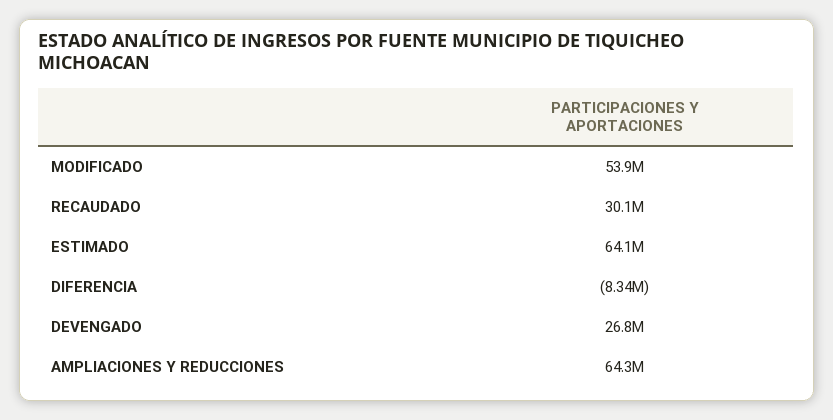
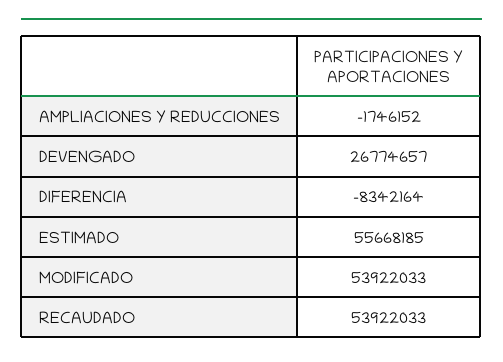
  {
    "MODIFICADO": 53922033,
-   "RECAUDADO": 30100000,
+   "RECAUDADO": 53922033,
-   "ESTIMADO": 64100000,
+   "ESTIMADO": 55668185,
    "DIFERENCIA": -8342164,
    "DEVENGADO": 26774657,
-   "AMPLIACIONES Y REDUCCIONES": 64300000
+   "AMPLIACIONES Y REDUCCIONES": -1746152
  }

